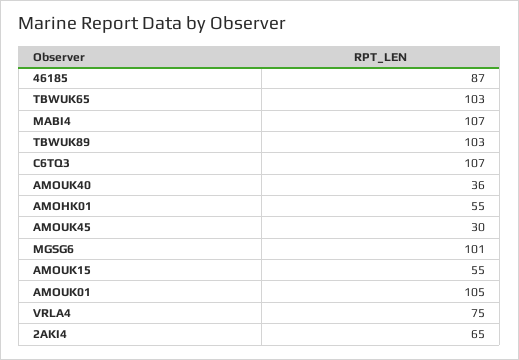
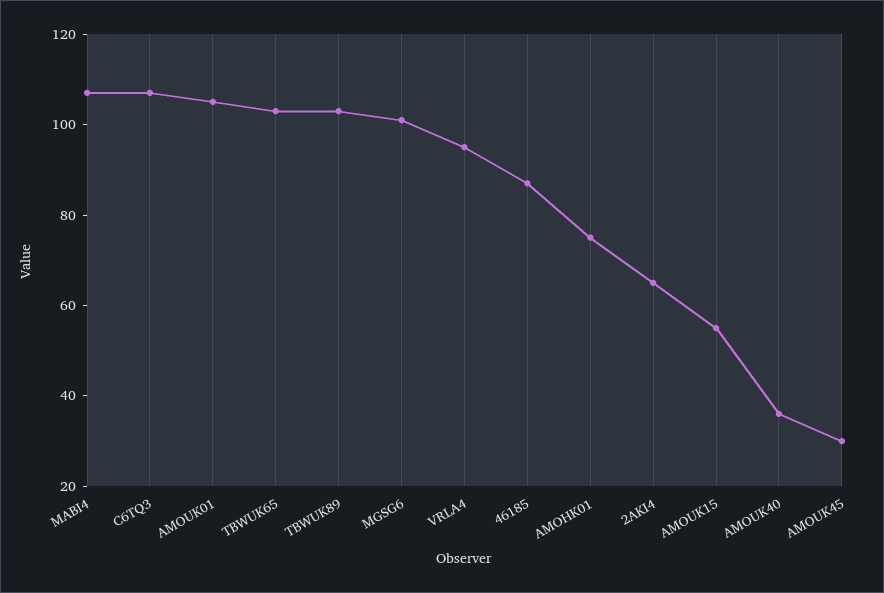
  {
    "46185": 87,
    "TBWUK65": 103,
    "MABI4": 107,
    "TBWUK89": 103,
    "C6TQ3": 107,
    "AMOUK40": 36,
-   "AMOHK01": 55,
+   "AMOHK01": 75,
    "AMOUK45": 30,
    "MGSG6": 101,
    "AMOUK15": 55,
    "AMOUK01": 105,
-   "VRLA4": 75,
+   "VRLA4": 95,
    "2AKI4": 65
  }

